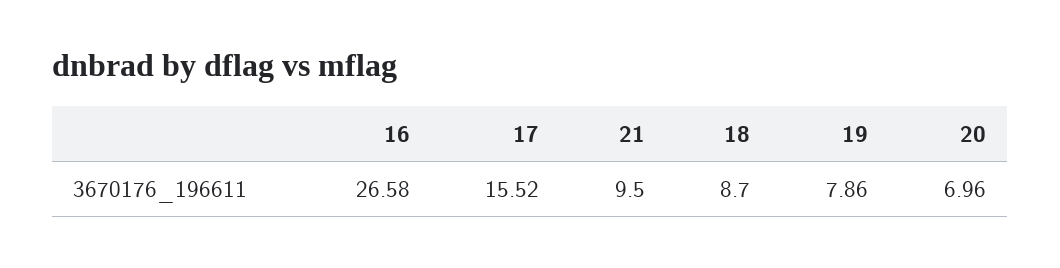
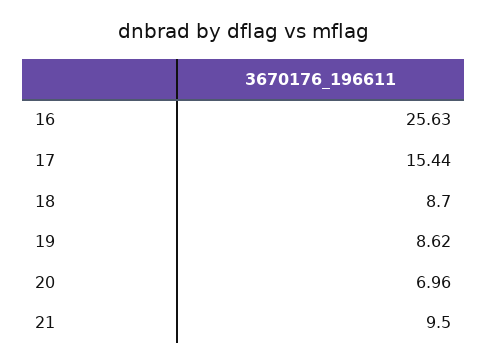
  {
-   "16": 26.58,
+   "16": 25.63,
-   "17": 15.52,
+   "17": 15.44,
    "21": 9.5,
    "18": 8.7,
-   "19": 7.86,
+   "19": 8.62,
    "20": 6.96
  }

